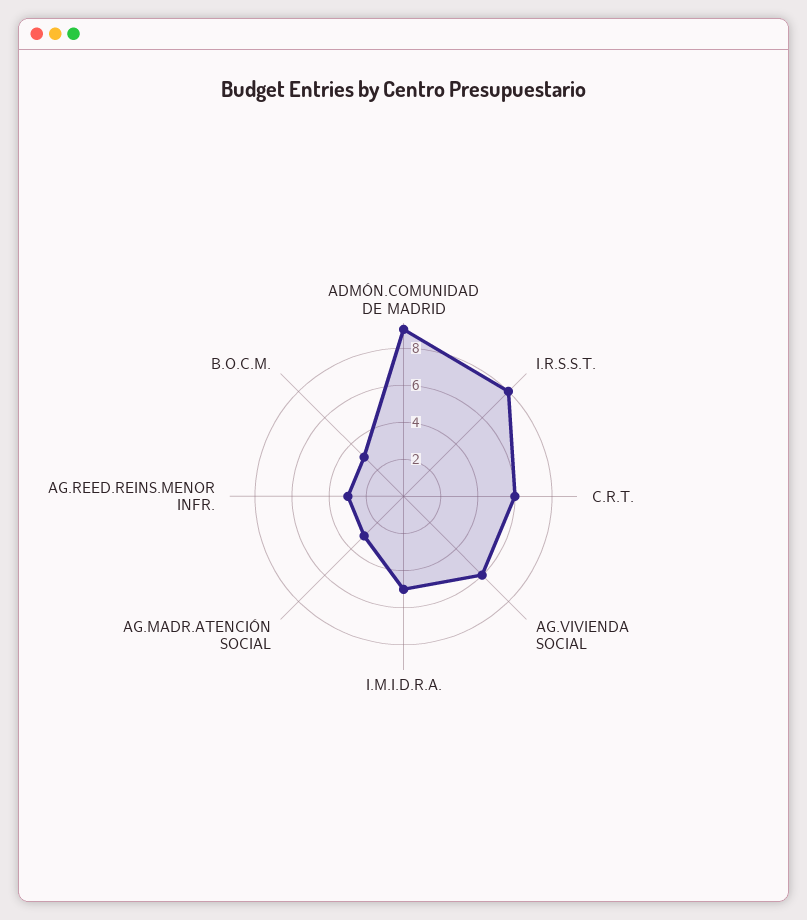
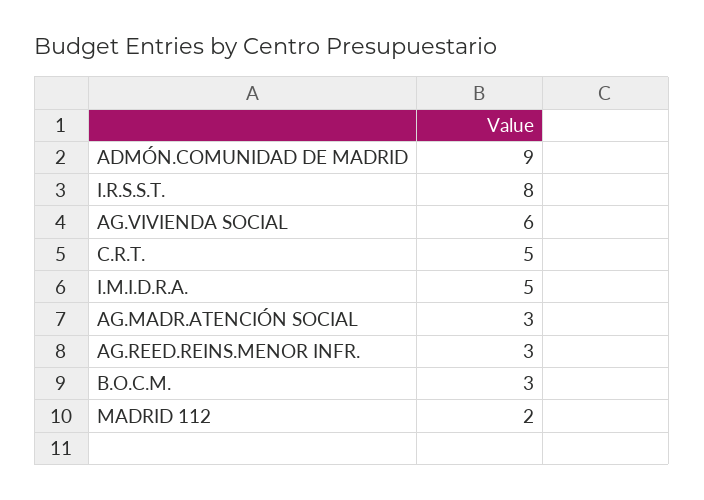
  {
    "ADMÓN.COMUNIDAD DE MADRID": 9,
    "I.R.S.S.T.": 8,
-   "C.R.T.": 6,
+   "C.R.T.": 5,
    "AG.VIVIENDA SOCIAL": 6,
    "I.M.I.D.R.A.": 5,
    "AG.MADR.ATENCIÓN SOCIAL": 3,
    "AG.REED.REINS.MENOR INFR.": 3,
-   "B.O.C.M.": 3
+   "B.O.C.M.": 3,
+   "MADRID 112": 2
  }

